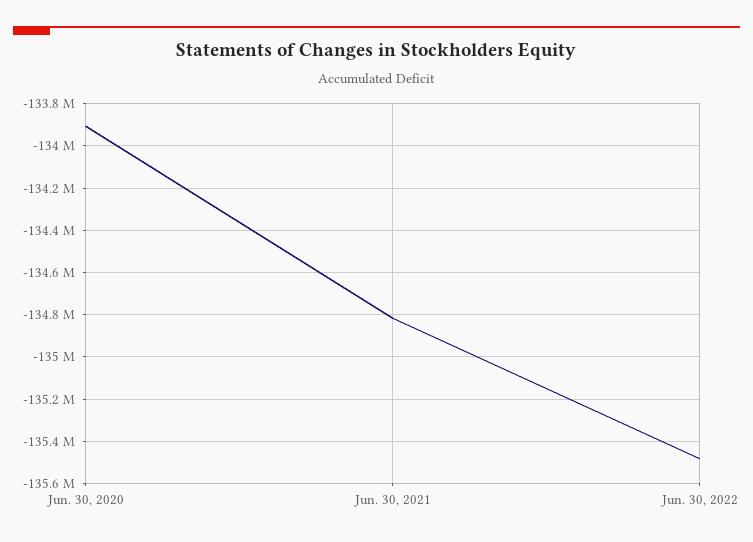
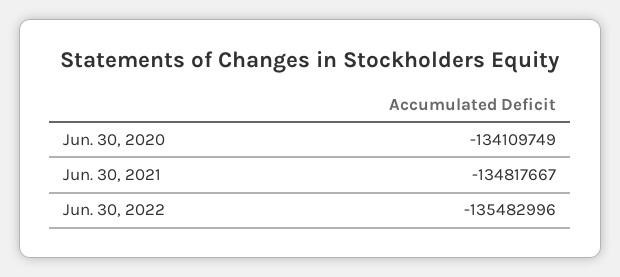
  {
-   "Jun. 30, 2020": -133900000,
+   "Jun. 30, 2020": -134109749,
    "Jun. 30, 2021": -134817667,
    "Jun. 30, 2022": -135482996
  }

